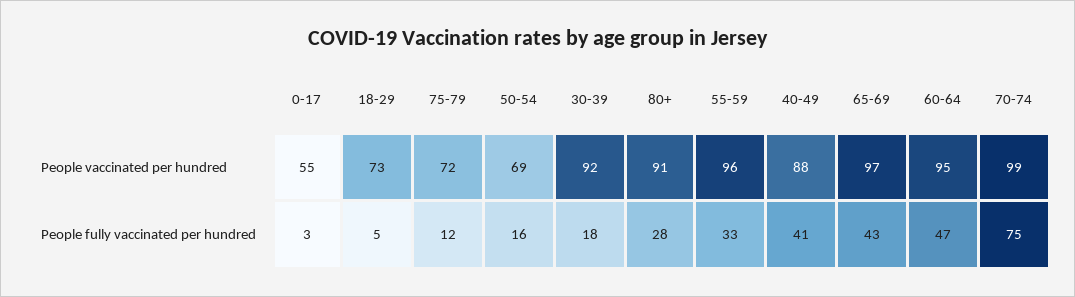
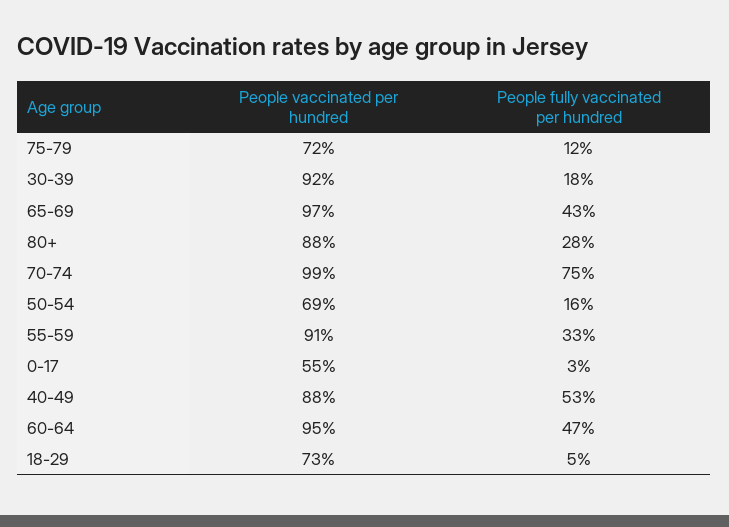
  {
    "0-17": {
      "People vaccinated per hundred": 55,
      "People fully vaccinated per hundred": 3
    },
    "18-29": {
      "People vaccinated per hundred": 73,
      "People fully vaccinated per hundred": 5
    },
    "75-79": {
      "People vaccinated per hundred": 72,
      "People fully vaccinated per hundred": 12
    },
    "50-54": {
      "People vaccinated per hundred": 69,
      "People fully vaccinated per hundred": 16
    },
    "30-39": {
      "People vaccinated per hundred": 92,
      "People fully vaccinated per hundred": 18
    },
    "80+": {
-     "People vaccinated per hundred": 91,
+     "People vaccinated per hundred": 88,
      "People fully vaccinated per hundred": 28
    },
    "55-59": {
-     "People vaccinated per hundred": 96,
+     "People vaccinated per hundred": 91,
      "People fully vaccinated per hundred": 33
    },
    "40-49": {
      "People vaccinated per hundred": 88,
-     "People fully vaccinated per hundred": 41
+     "People fully vaccinated per hundred": 53
    },
    "65-69": {
      "People vaccinated per hundred": 97,
      "People fully vaccinated per hundred": 43
    },
    "60-64": {
      "People vaccinated per hundred": 95,
      "People fully vaccinated per hundred": 47
    },
    "70-74": {
      "People vaccinated per hundred": 99,
      "People fully vaccinated per hundred": 75
    }
  }

